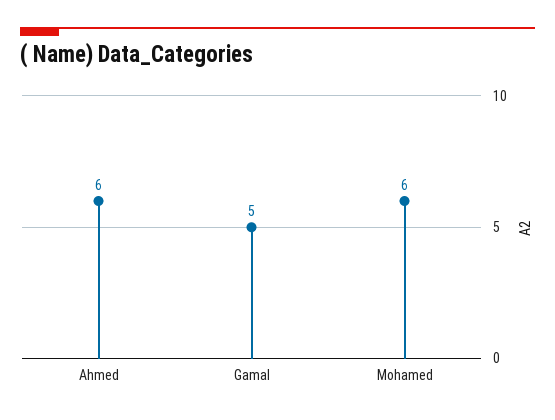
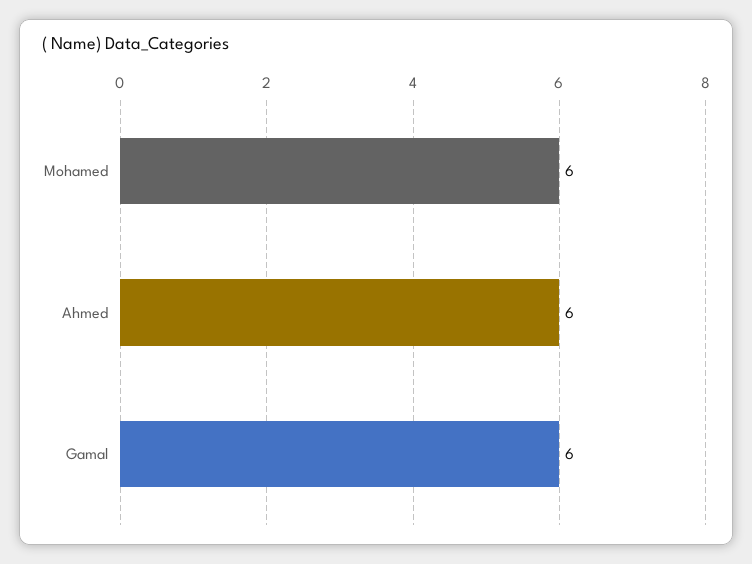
  {
    "Ahmed": 6,
-   "Gamal": 5,
+   "Gamal": 6,
    "Mohamed": 6
  }

